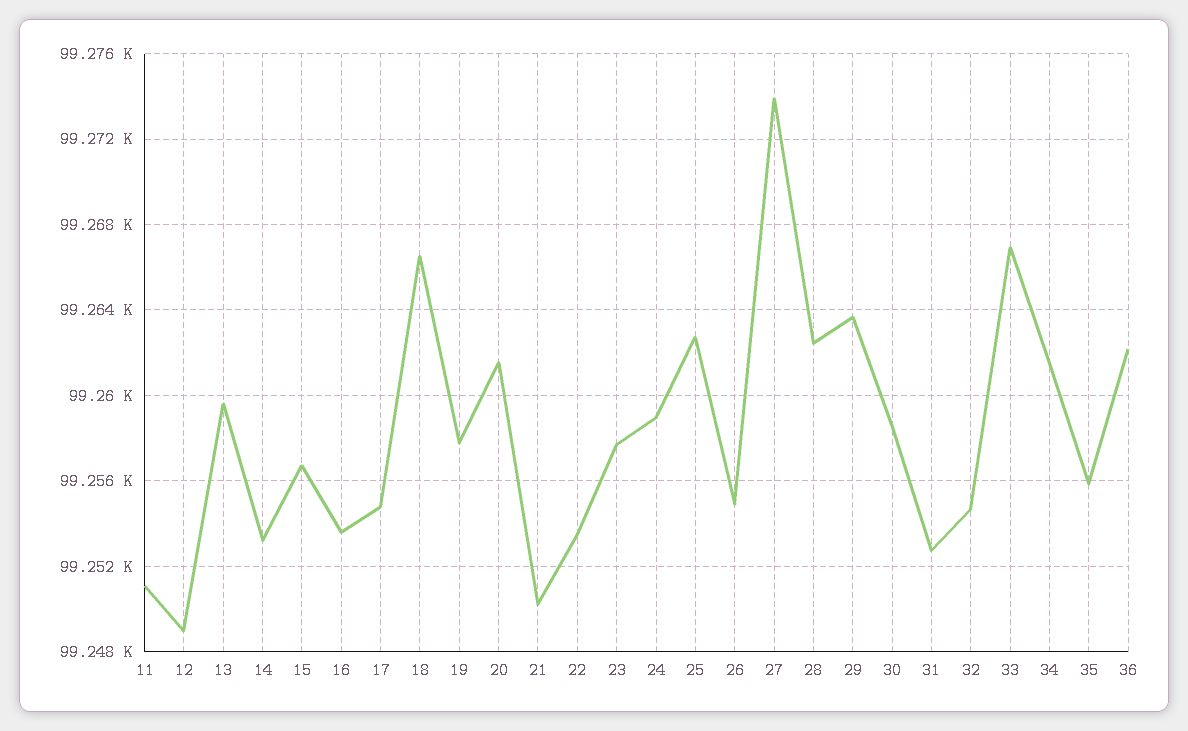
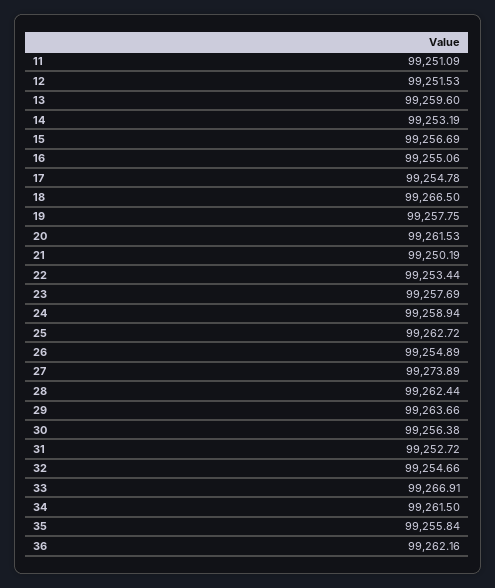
  {
    "11": 99251.09,
-   "12": 99249,
+   "12": 99251.53,
    "13": 99259.6,
    "14": 99253.19,
    "15": 99256.69,
-   "16": 99253.5,
+   "16": 99255.06,
    "17": 99254.78,
    "18": 99266.5,
    "19": 99257.75,
    "20": 99261.53,
    "21": 99250.19,
    "22": 99253.44,
    "23": 99257.69,
    "24": 99258.94,
    "25": 99262.72,
    "26": 99254.89,
    "27": 99273.89,
    "28": 99262.44,
    "29": 99263.66,
-   "30": 99258.5,
+   "30": 99256.38,
    "31": 99252.72,
    "32": 99254.66,
    "33": 99266.91,
    "34": 99261.5,
    "35": 99255.84,
    "36": 99262.16
  }

